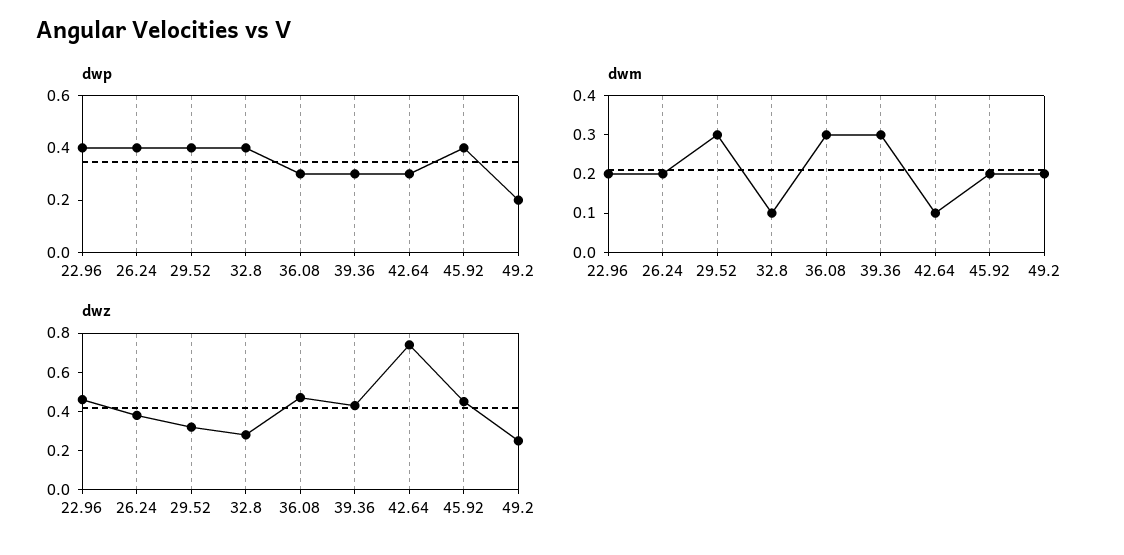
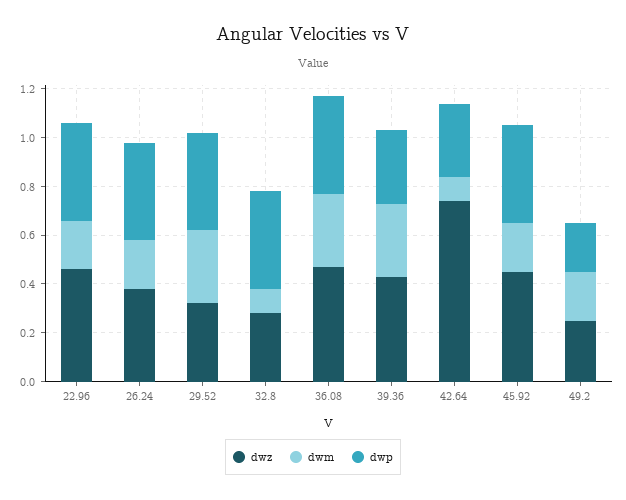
  {
    "dwp": {
      "22.96": 0.4,
      "26.24": 0.4,
      "29.52": 0.4,
      "32.8": 0.4,
-     "36.08": 0.3,
+     "36.08": 0.4,
      "39.36": 0.3,
      "42.64": 0.3,
      "45.92": 0.4,
      "49.2": 0.2
    },
    "dwm": {
      "22.96": 0.2,
      "26.24": 0.2,
      "29.52": 0.3,
      "32.8": 0.1,
      "36.08": 0.3,
      "39.36": 0.3,
      "42.64": 0.1,
      "45.92": 0.2,
      "49.2": 0.2
    },
    "dwz": {
      "22.96": 0.45,
      "26.24": 0.4,
      "29.52": 0.3,
      "32.8": 0.3,
      "36.08": 0.45,
      "39.36": 0.45,
      "42.64": 0.75,
      "45.92": 0.45,
      "49.2": 0.25
    }
  }

